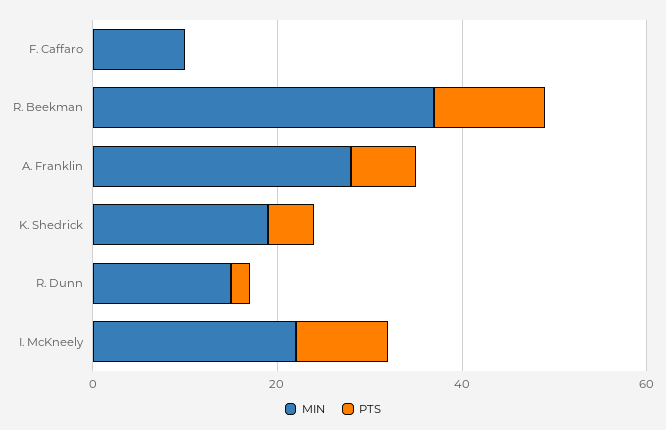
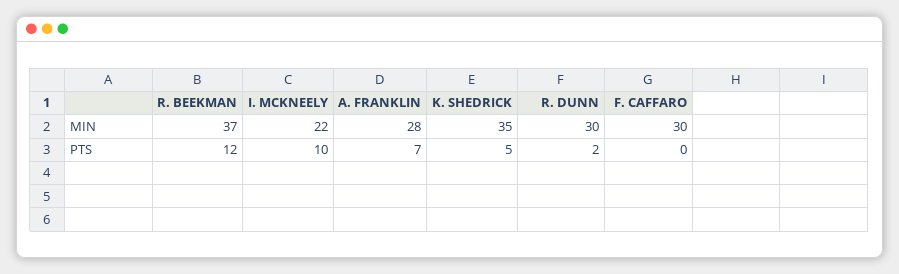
  {
    "MIN": {
-     "F. Caffaro": 10,
+     "F. Caffaro": 30,
      "R. Beekman": 37,
      "A. Franklin": 28,
-     "K. Shedrick": 20,
+     "K. Shedrick": 35,
-     "R. Dunn": 15,
+     "R. Dunn": 30,
      "I. McKneely": 22
    },
    "PTS": {
      "F. Caffaro": 0,
      "R. Beekman": 12,
      "A. Franklin": 7,
      "K. Shedrick": 5,
      "R. Dunn": 2,
      "I. McKneely": 10
    }
  }

